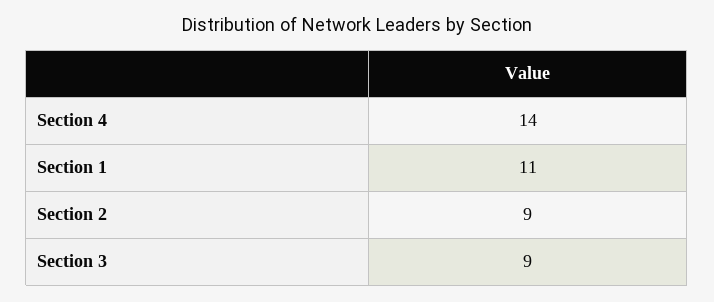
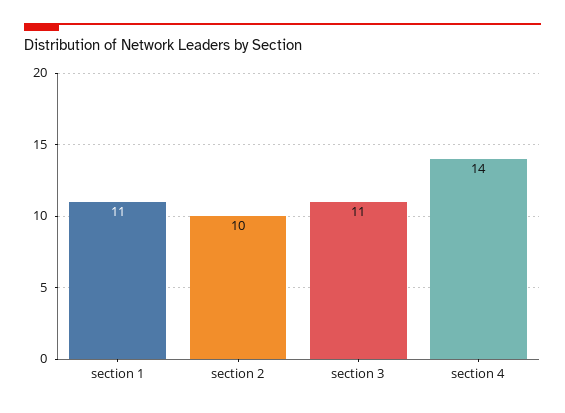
  {
    "Section 4": 14,
    "Section 1": 11,
-   "Section 2": 9,
+   "Section 2": 10,
-   "Section 3": 9
+   "Section 3": 11
  }

